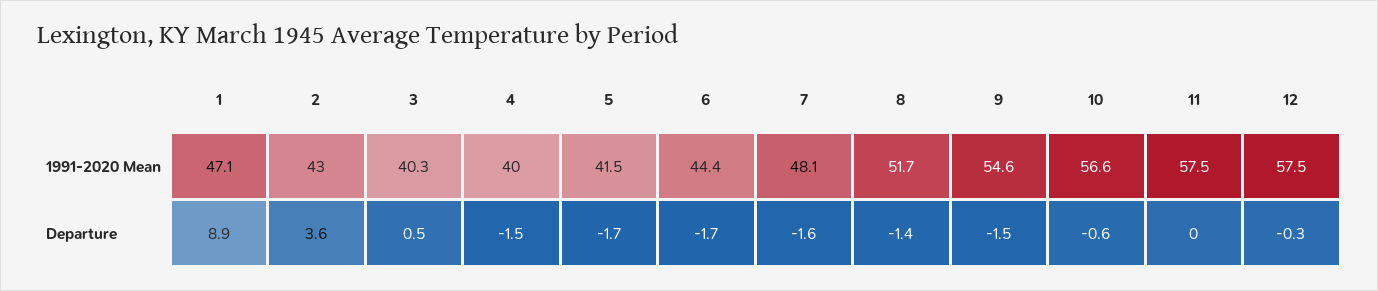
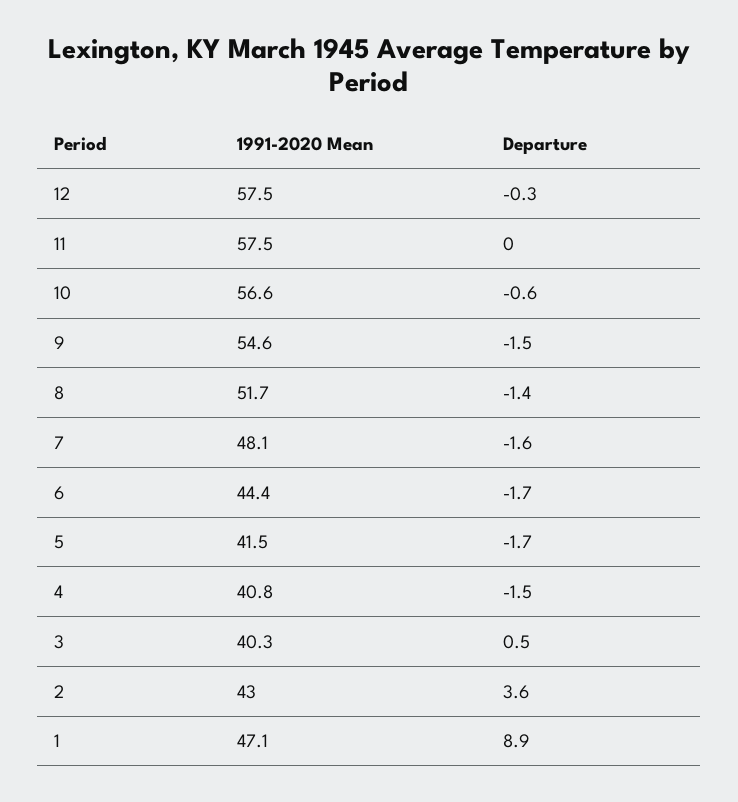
  {
    "1": {
      "1991-2020 Mean": 47.1,
      "Departure": 8.9
    },
    "2": {
      "1991-2020 Mean": 43,
      "Departure": 3.6
    },
    "3": {
      "1991-2020 Mean": 40.3,
      "Departure": 0.5
    },
    "4": {
-     "1991-2020 Mean": 40,
+     "1991-2020 Mean": 40.8,
      "Departure": -1.5
    },
    "5": {
      "1991-2020 Mean": 41.5,
      "Departure": -1.7
    },
    "6": {
      "1991-2020 Mean": 44.4,
      "Departure": -1.7
    },
    "7": {
      "1991-2020 Mean": 48.1,
      "Departure": -1.6
    },
    "8": {
      "1991-2020 Mean": 51.7,
      "Departure": -1.4
    },
    "9": {
      "1991-2020 Mean": 54.6,
      "Departure": -1.5
    },
    "10": {
      "1991-2020 Mean": 56.6,
      "Departure": -0.6
    },
    "11": {
      "1991-2020 Mean": 57.5,
      "Departure": 0
    },
    "12": {
      "1991-2020 Mean": 57.5,
      "Departure": -0.3
    }
  }

